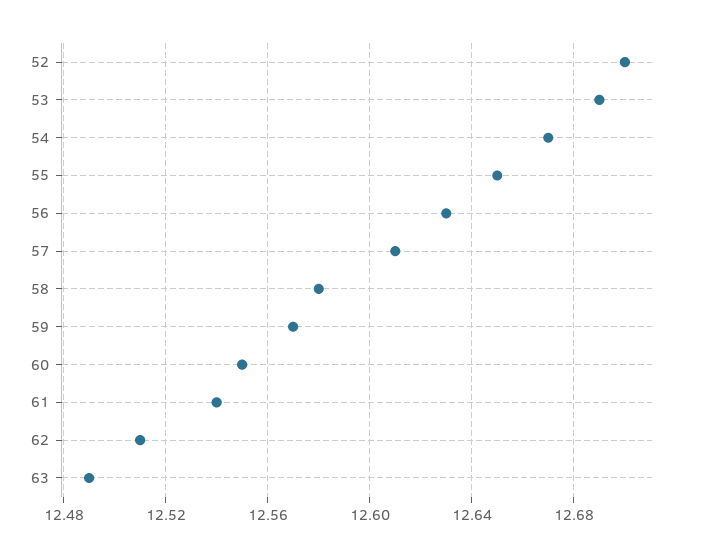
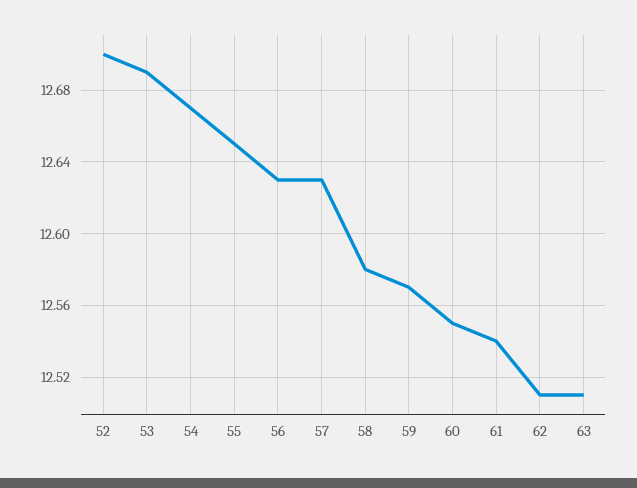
  {
    "52": 12.7,
    "53": 12.69,
    "54": 12.67,
    "55": 12.65,
    "56": 12.63,
-   "57": 12.61,
+   "57": 12.63,
    "58": 12.58,
    "59": 12.57,
    "60": 12.55,
    "61": 12.54,
    "62": 12.51,
-   "63": 12.49
+   "63": 12.51
  }

